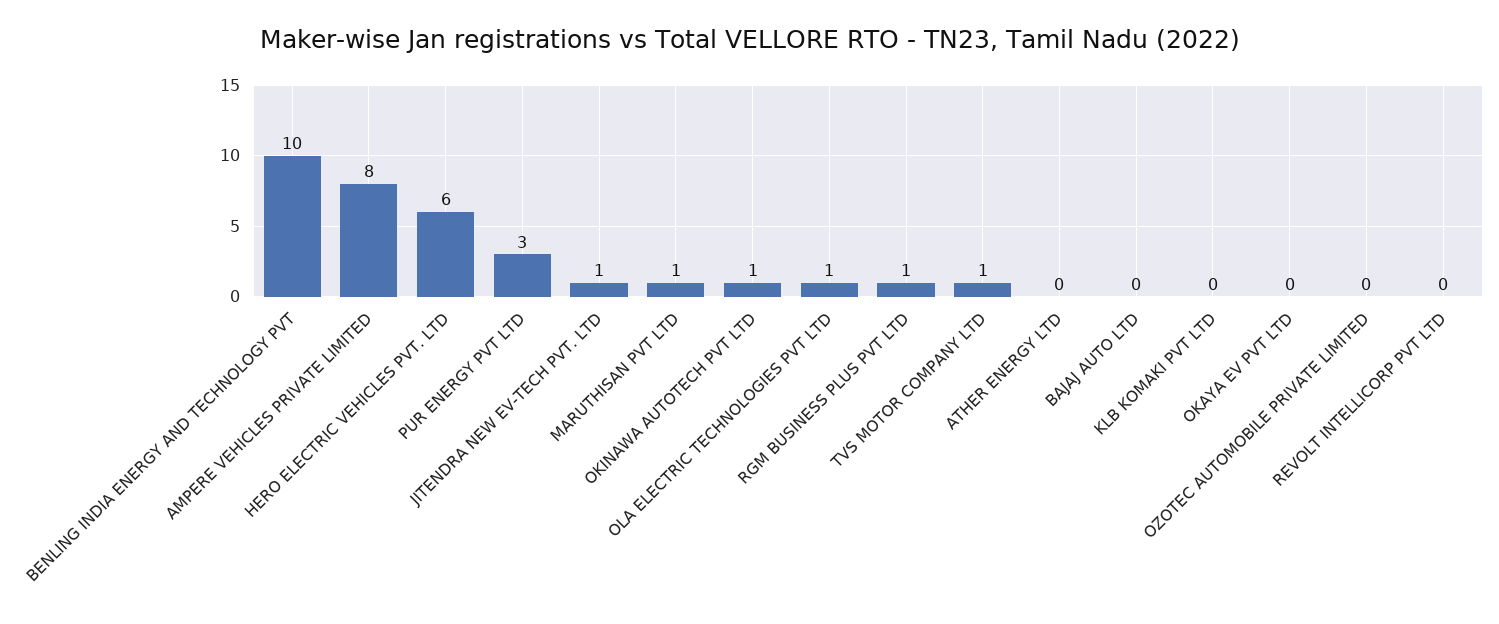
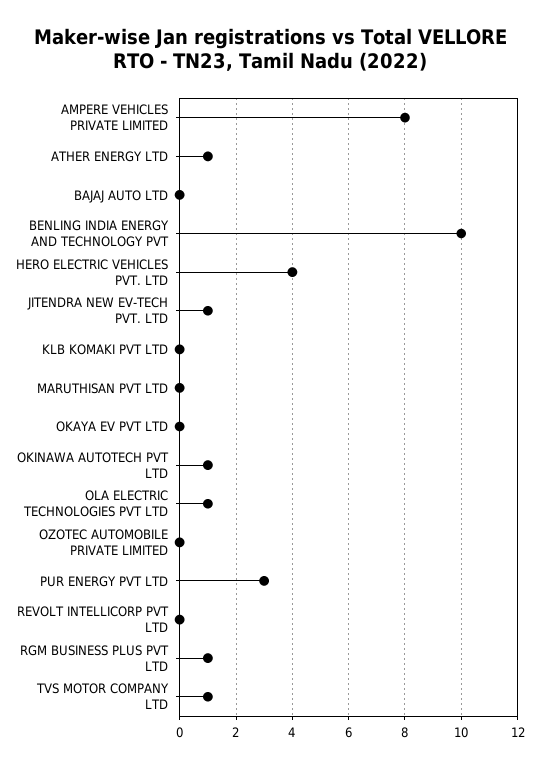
  {
    "BENLING INDIA ENERGY AND TECHNOLOGY PVT": 10,
    "AMPERE VEHICLES PRIVATE LIMITED": 8,
-   "HERO ELECTRIC VEHICLES PVT. LTD": 6,
+   "HERO ELECTRIC VEHICLES PVT. LTD": 4,
    "PUR ENERGY PVT LTD": 3,
    "JITENDRA NEW EV-TECH PVT. LTD": 1,
-   "MARUTHISAN PVT LTD": 1,
+   "MARUTHISAN PVT LTD": 0,
    "OKINAWA AUTOTECH PVT LTD": 1,
    "OLA ELECTRIC TECHNOLOGIES PVT LTD": 1,
    "RGM BUSINESS PLUS PVT LTD": 1,
    "TVS MOTOR COMPANY LTD": 1,
-   "ATHER ENERGY LTD": 0,
+   "ATHER ENERGY LTD": 1,
    "BAJAJ AUTO LTD": 0,
    "KLB KOMAKI PVT LTD": 0,
    "OKAYA EV PVT LTD": 0,
    "OZOTEC AUTOMOBILE PRIVATE LIMITED": 0,
    "REVOLT INTELLICORP PVT LTD": 0
  }

